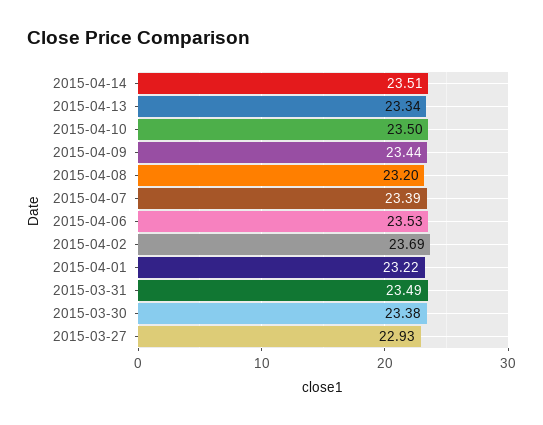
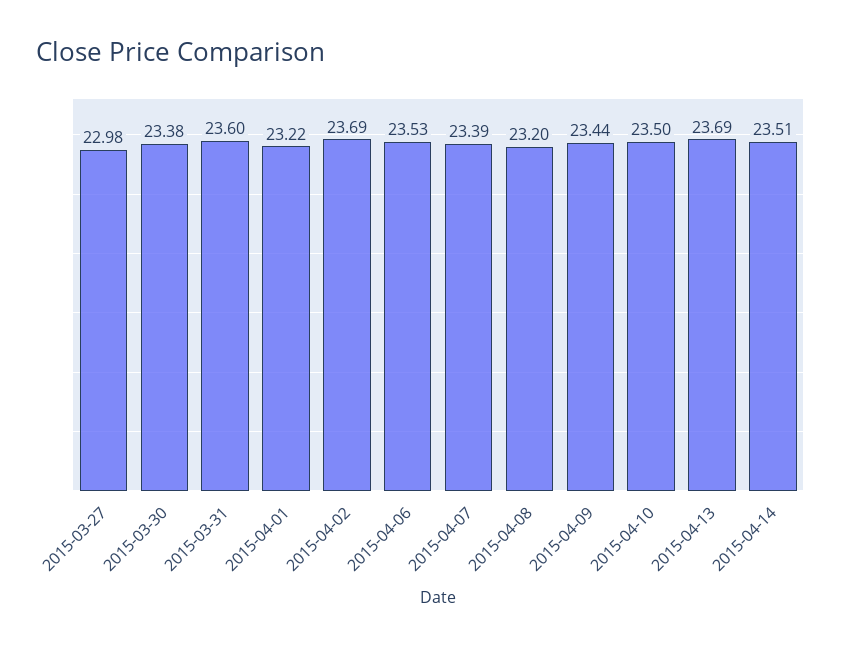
  {
    "2015-04-14": 23.51,
-   "2015-04-13": 23.34,
+   "2015-04-13": 23.69,
    "2015-04-10": 23.5,
    "2015-04-09": 23.44,
    "2015-04-08": 23.2,
    "2015-04-07": 23.39,
    "2015-04-06": 23.53,
    "2015-04-02": 23.69,
    "2015-04-01": 23.22,
-   "2015-03-31": 23.49,
+   "2015-03-31": 23.6,
    "2015-03-30": 23.38,
-   "2015-03-27": 22.93
+   "2015-03-27": 22.98
  }

